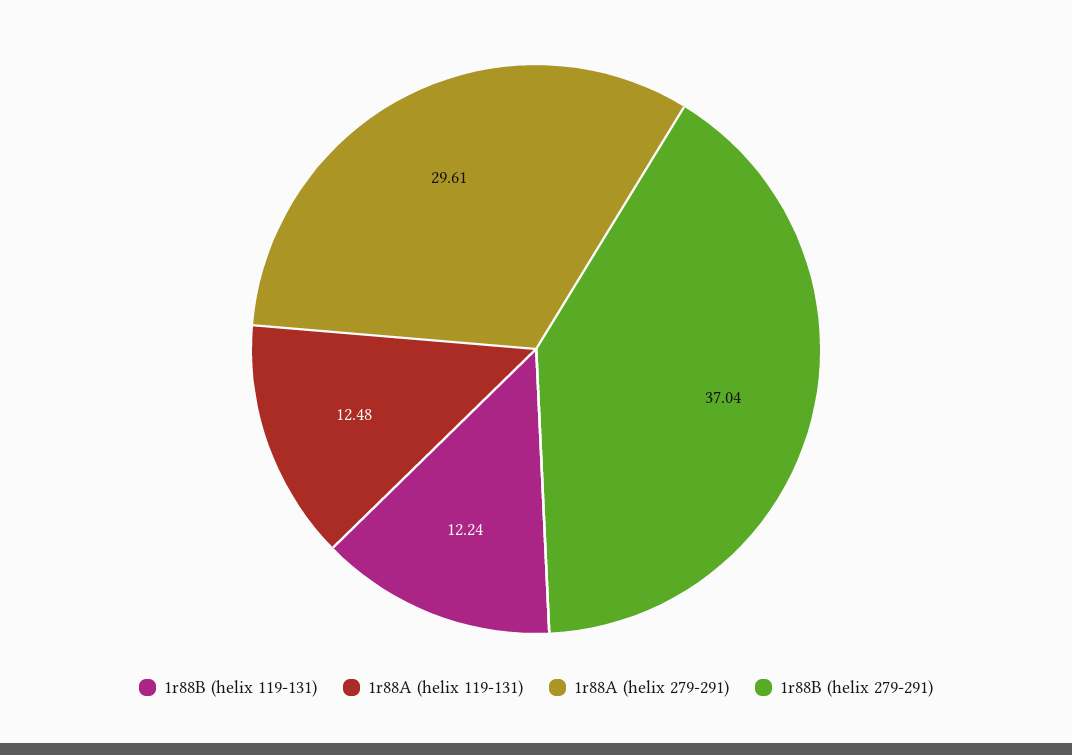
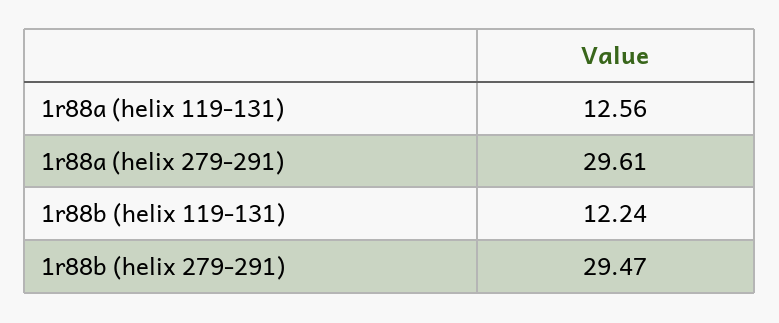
  {
    "1r88B (helix 119-131)": 12.24,
-   "1r88A (helix 119-131)": 12.48,
+   "1r88A (helix 119-131)": 12.56,
    "1r88A (helix 279-291)": 29.61,
-   "1r88B (helix 279-291)": 37.04
+   "1r88B (helix 279-291)": 29.47
  }

